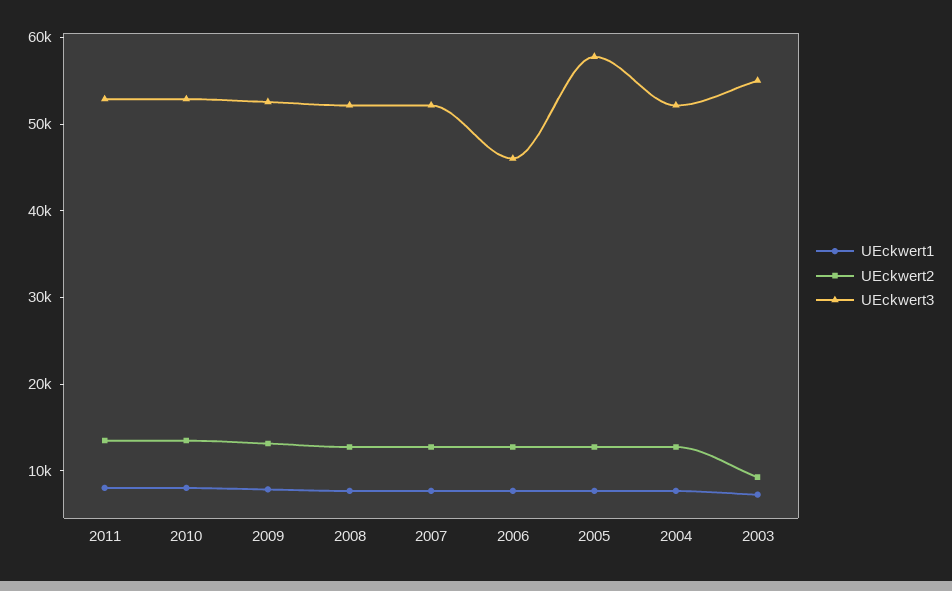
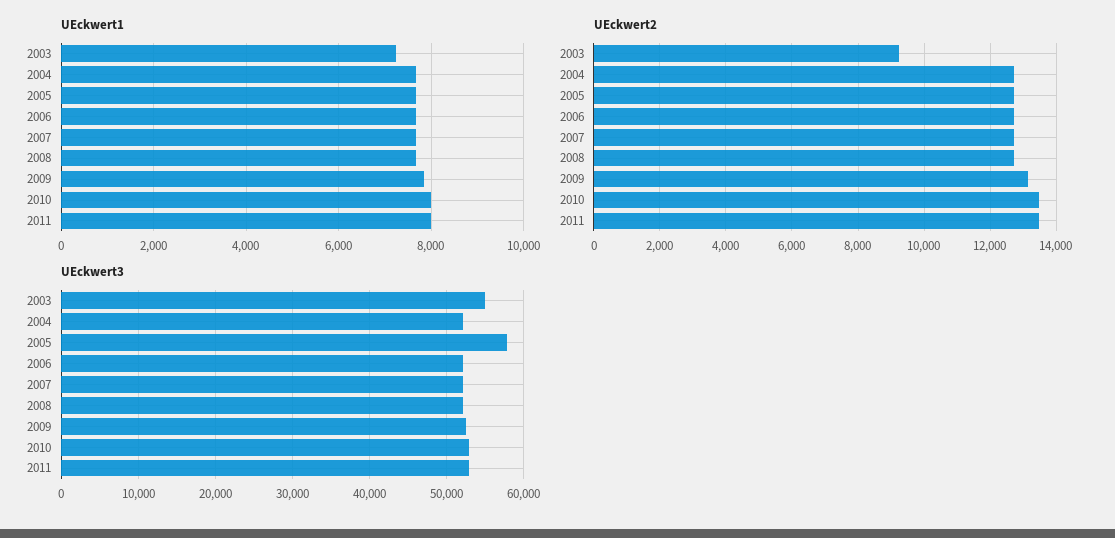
  {
    "UEckwert1": {
      "2011": 8000,
      "2010": 8000,
      "2009": 7800,
      "2008": 7600,
      "2007": 7600,
      "2006": 7600,
      "2005": 7600,
      "2004": 7600,
      "2003": 7200
    },
    "UEckwert2": {
      "2011": 13400,
      "2010": 13400,
      "2009": 13200,
      "2008": 12800,
      "2007": 12800,
      "2006": 12800,
      "2005": 12800,
      "2004": 12800,
      "2003": 9200
    },
    "UEckwert3": {
      "2011": 53000,
      "2010": 53000,
      "2009": 53000,
      "2008": 52000,
      "2007": 52000,
-     "2006": 46000,
+     "2006": 52000,
      "2005": 58000,
      "2004": 52000,
      "2003": 55000
    }
  }

